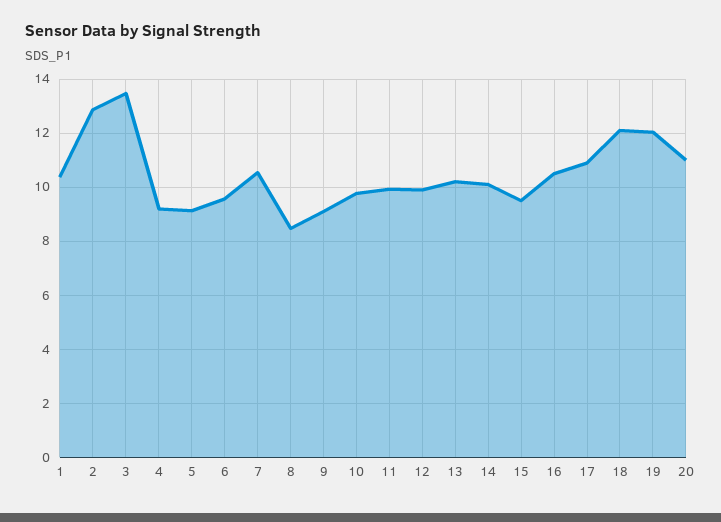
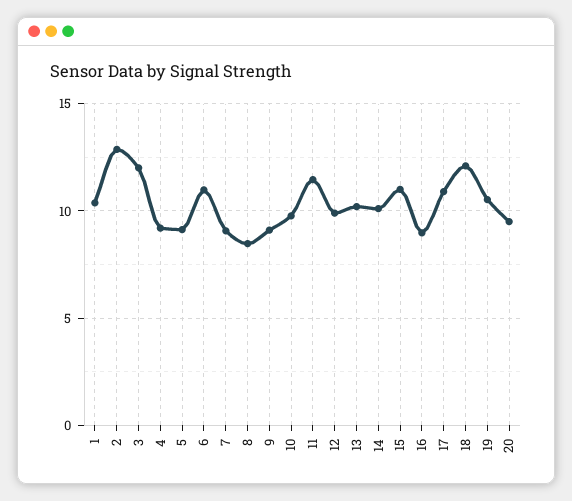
  {
    "1": 10.25,
    "2": 12.75,
-   "3": 13.5,
+   "3": 12,
    "4": 9.25,
    "5": 9.25,
-   "6": 9.5,
+   "6": 11,
-   "7": 10.5,
+   "7": 9,
    "8": 8.5,
    "9": 9,
    "10": 9.75,
-   "11": 10,
+   "11": 11.5,
    "12": 10,
    "13": 10.25,
    "14": 10,
-   "15": 9.5,
+   "15": 11,
-   "16": 10.5,
+   "16": 9,
    "17": 11,
    "18": 12,
-   "19": 12,
+   "19": 10.5,
-   "20": 11
+   "20": 9.5
  }

